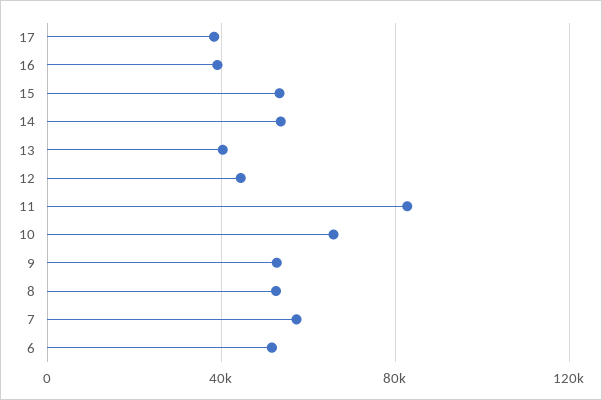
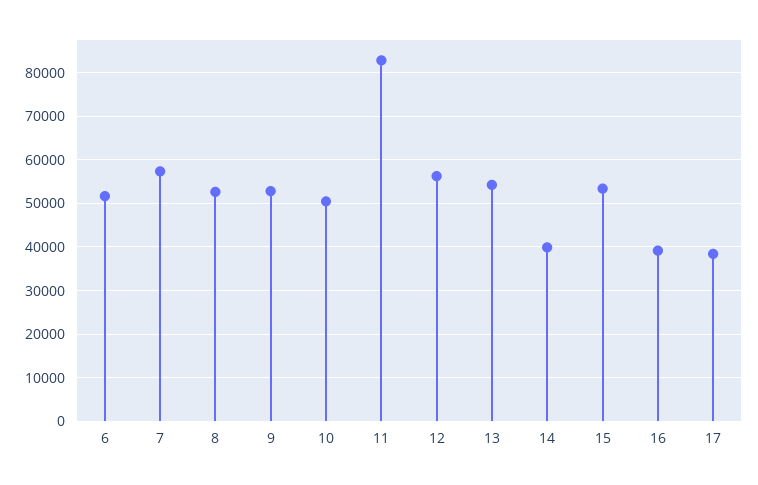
  {
    "17": 38000,
    "16": 40000,
    "15": 54000,
-   "14": 55000,
+   "14": 40000,
-   "13": 40000,
+   "13": 54000,
-   "12": 45000,
+   "12": 56000,
    "11": 82000,
-   "10": 65000,
+   "10": 50000,
    "9": 52000,
    "8": 52000,
    "7": 58000,
    "6": 52000
  }

